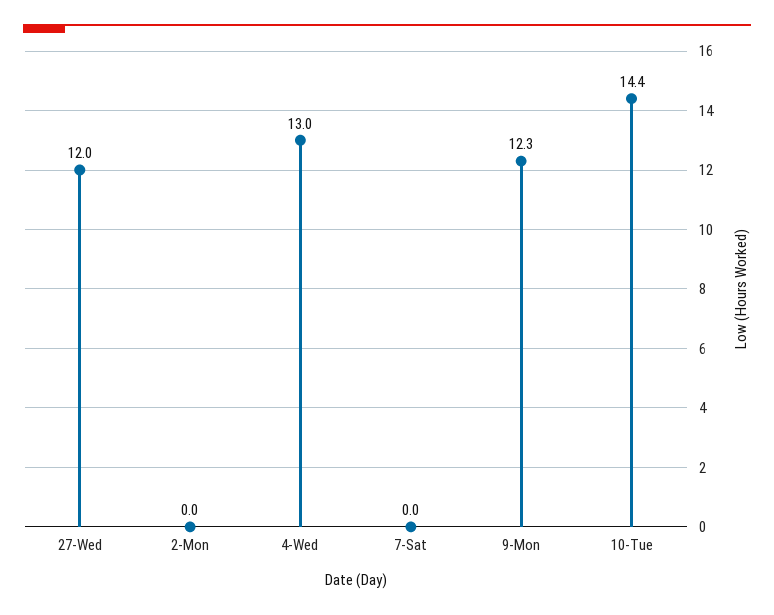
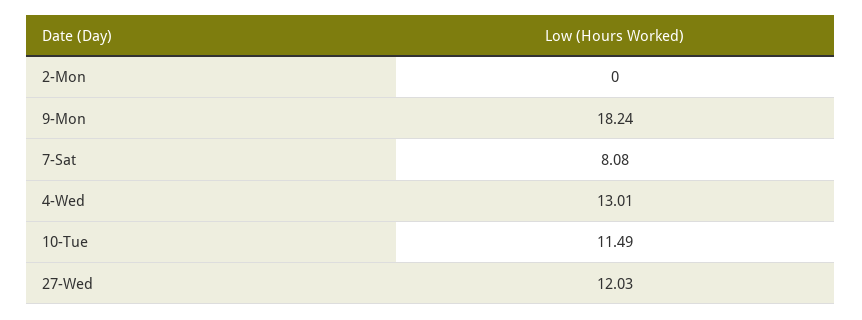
  {
    "27-Wed": 12.03,
    "2-Mon": 0,
    "4-Wed": 13.01,
-   "7-Sat": 0,
+   "7-Sat": 8.08,
-   "9-Mon": 12.3,
+   "9-Mon": 18.24,
-   "10-Tue": 14.4
+   "10-Tue": 11.49
  }

